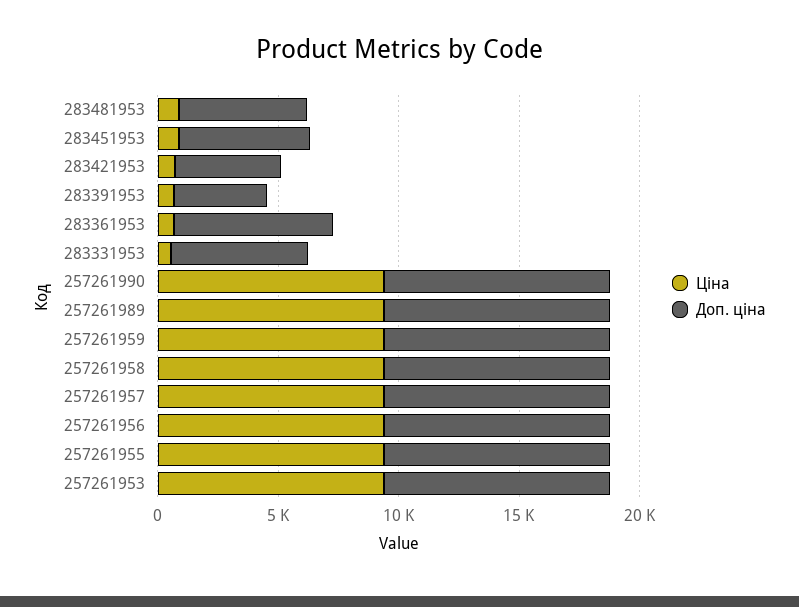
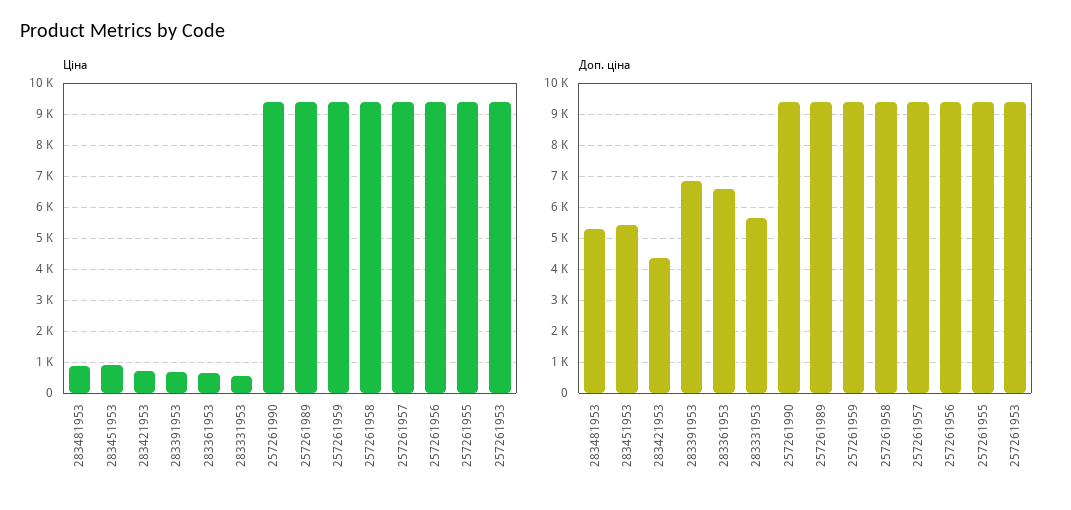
  {
    "Ціна": {
      "283481953": 800,
      "283451953": 1000,
      "283421953": 800,
      "283391953": 600,
      "283361953": 600,
      "283331953": 600,
      "257261990": 9400,
      "257261989": 9400,
      "257261959": 9400,
      "257261958": 9400,
      "257261957": 9400,
      "257261956": 9400,
      "257261955": 9400,
      "257261953": 9400
    },
    "Доп. ціна": {
      "283481953": 5200,
      "283451953": 5400,
      "283421953": 4400,
-     "283391953": 4000,
+     "283391953": 6800,
      "283361953": 6600,
      "283331953": 5600,
      "257261990": 9400,
      "257261989": 9400,
      "257261959": 9400,
      "257261958": 9400,
      "257261957": 9400,
      "257261956": 9400,
      "257261955": 9400,
      "257261953": 9400
    }
  }

